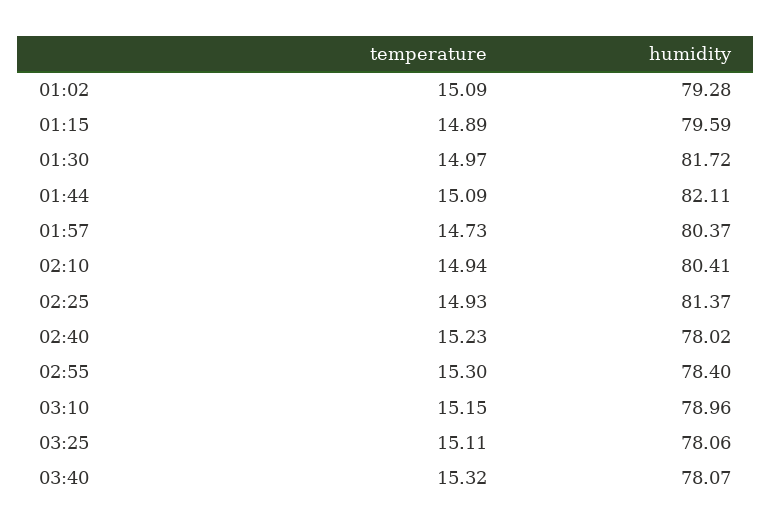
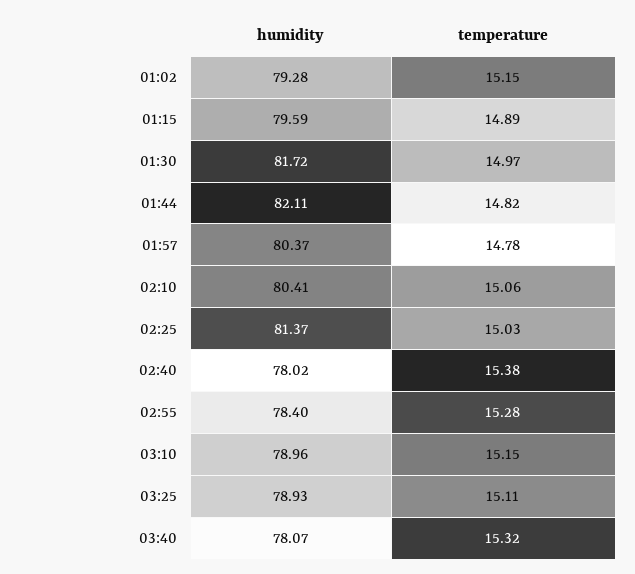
  {
    "temperature": {
-     "01:02": 15.09,
+     "01:02": 15.15,
      "01:15": 14.89,
      "01:30": 14.97,
-     "01:44": 15.09,
+     "01:44": 14.82,
-     "01:57": 14.73,
+     "01:57": 14.78,
-     "02:10": 14.94,
+     "02:10": 15.06,
-     "02:25": 14.93,
+     "02:25": 15.03,
-     "02:40": 15.23,
+     "02:40": 15.38,
-     "02:55": 15.3,
+     "02:55": 15.28,
      "03:10": 15.15,
      "03:25": 15.11,
      "03:40": 15.32
    },
    "humidity": {
      "01:02": 79.28,
      "01:15": 79.59,
      "01:30": 81.72,
      "01:44": 82.11,
      "01:57": 80.37,
      "02:10": 80.41,
      "02:25": 81.37,
      "02:40": 78.02,
      "02:55": 78.4,
      "03:10": 78.96,
-     "03:25": 78.06,
+     "03:25": 78.93,
      "03:40": 78.07
    }
  }

